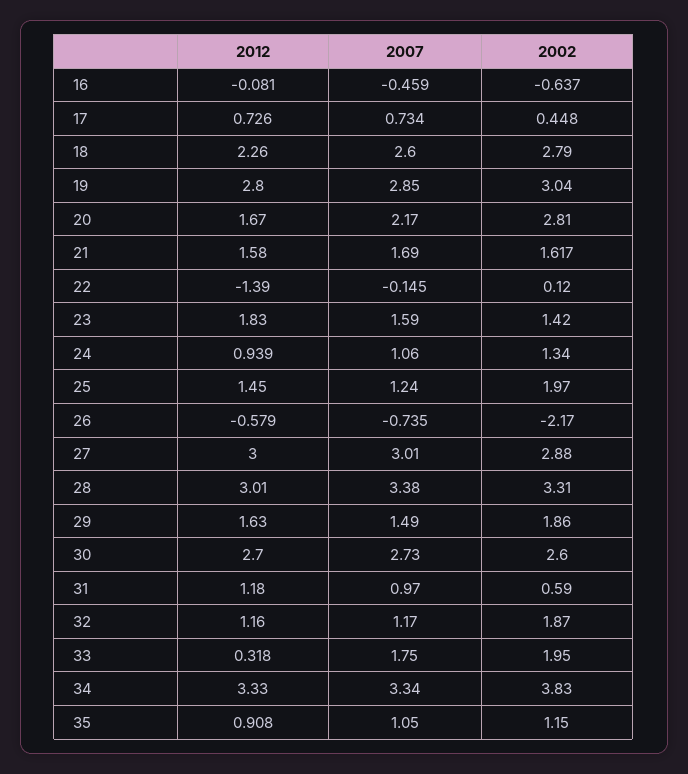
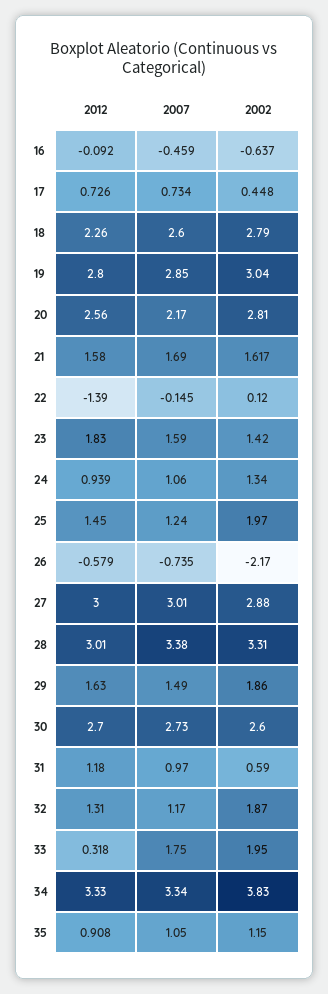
  {
    "2012": {
-     "16": -0.081,
+     "16": -0.092,
      "17": 0.726,
      "18": 2.26,
      "19": 2.8,
-     "20": 1.67,
+     "20": 2.56,
      "21": 1.58,
      "22": -1.39,
      "23": 1.83,
      "24": 0.939,
      "25": 1.45,
      "26": -0.579,
      "27": 3,
      "28": 3.01,
      "29": 1.63,
      "30": 2.7,
      "31": 1.18,
-     "32": 1.16,
+     "32": 1.31,
      "33": 0.318,
      "34": 3.33,
      "35": 0.908
    },
    "2007": {
      "16": -0.459,
      "17": 0.734,
      "18": 2.6,
      "19": 2.85,
      "20": 2.17,
      "21": 1.69,
      "22": -0.145,
      "23": 1.59,
      "24": 1.06,
      "25": 1.24,
      "26": -0.735,
      "27": 3.01,
      "28": 3.38,
      "29": 1.49,
      "30": 2.73,
      "31": 0.97,
      "32": 1.17,
      "33": 1.75,
      "34": 3.34,
      "35": 1.05
    },
    "2002": {
      "16": -0.637,
      "17": 0.448,
      "18": 2.79,
      "19": 3.04,
      "20": 2.81,
      "21": 1.617,
      "22": 0.12,
      "23": 1.42,
      "24": 1.34,
      "25": 1.97,
      "26": -2.17,
      "27": 2.88,
      "28": 3.31,
      "29": 1.86,
      "30": 2.6,
      "31": 0.59,
      "32": 1.87,
      "33": 1.95,
      "34": 3.83,
      "35": 1.15
    }
  }

